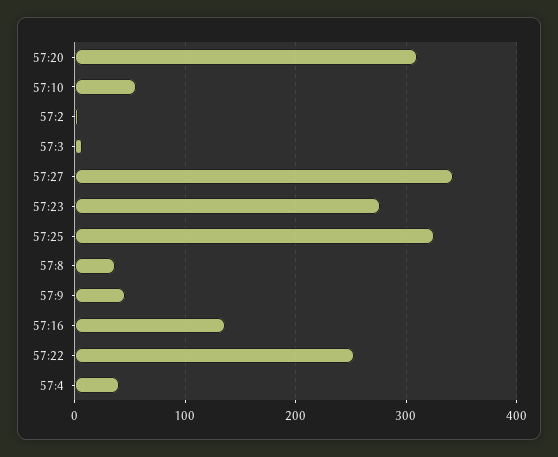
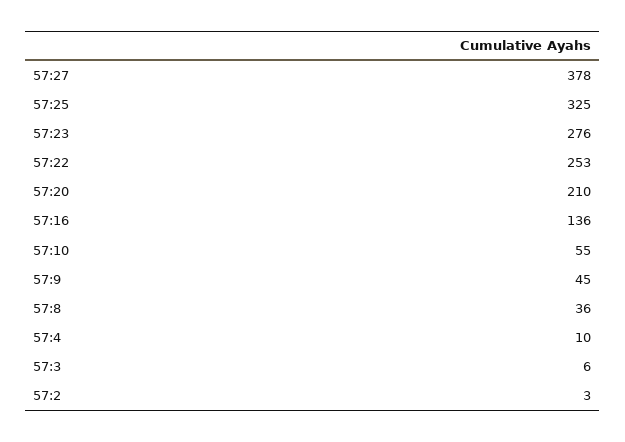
  {
-   "57:20": 310,
+   "57:20": 210,
    "57:10": 55,
    "57:2": 3,
    "57:3": 6,
-   "57:27": 340,
+   "57:27": 378,
    "57:23": 276,
    "57:25": 325,
    "57:8": 36,
    "57:9": 45,
    "57:16": 136,
    "57:22": 253,
-   "57:4": 40
+   "57:4": 10
  }

